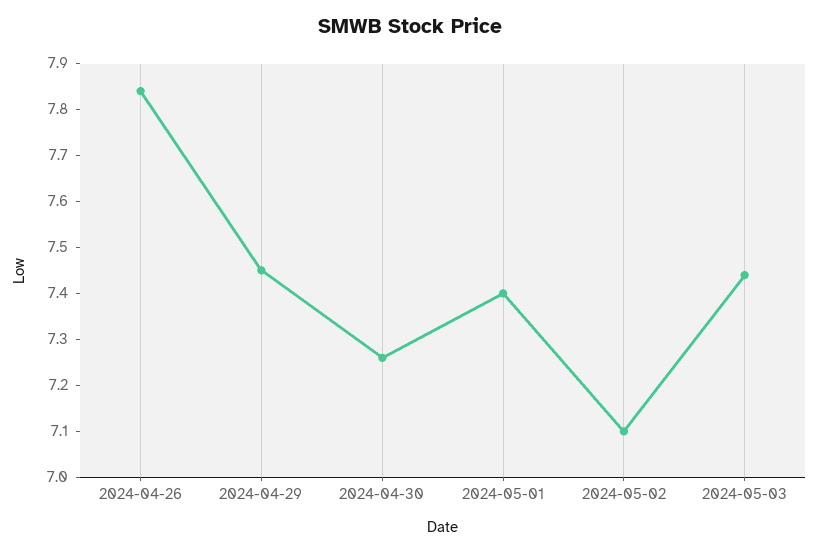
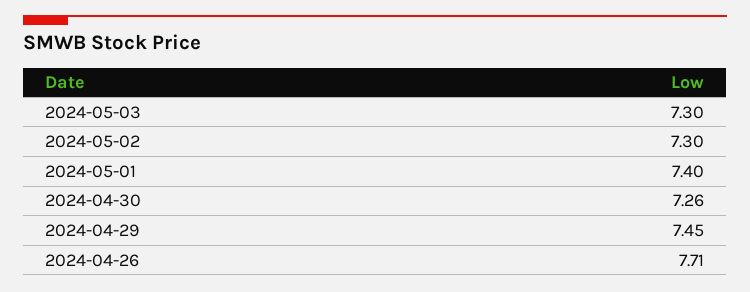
  {
-   "2024-04-26": 7.85,
+   "2024-04-26": 7.71,
    "2024-04-29": 7.45,
    "2024-04-30": 7.26,
    "2024-05-01": 7.4,
-   "2024-05-02": 7.1,
+   "2024-05-02": 7.3,
-   "2024-05-03": 7.45
+   "2024-05-03": 7.3
  }

